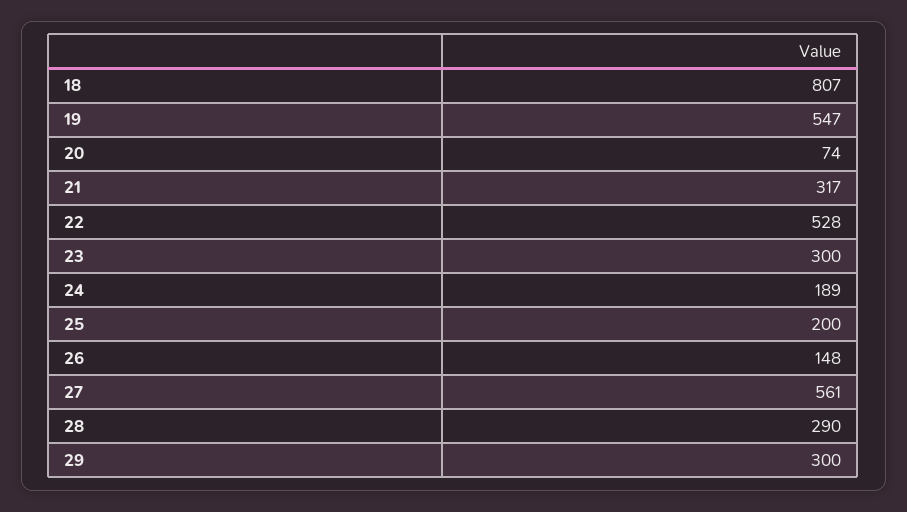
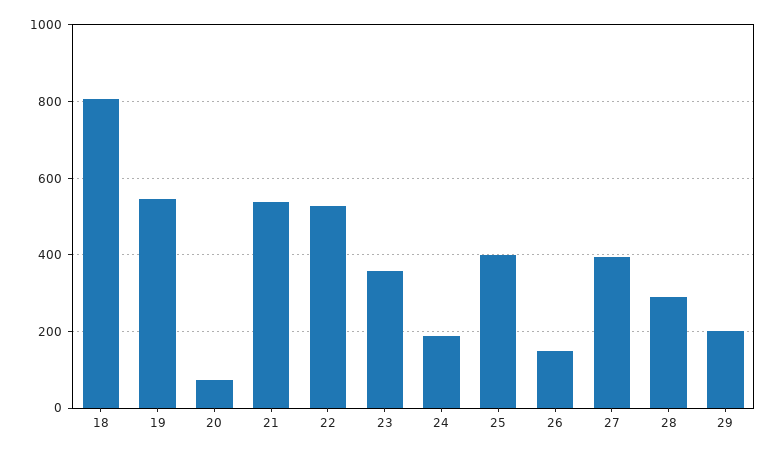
  {
    "18": 807,
    "19": 547,
    "20": 74,
-   "21": 317,
+   "21": 540,
    "22": 528,
-   "23": 300,
+   "23": 360,
    "24": 189,
-   "25": 200,
+   "25": 400,
    "26": 148,
-   "27": 561,
+   "27": 400,
    "28": 290,
-   "29": 300
+   "29": 200
  }

